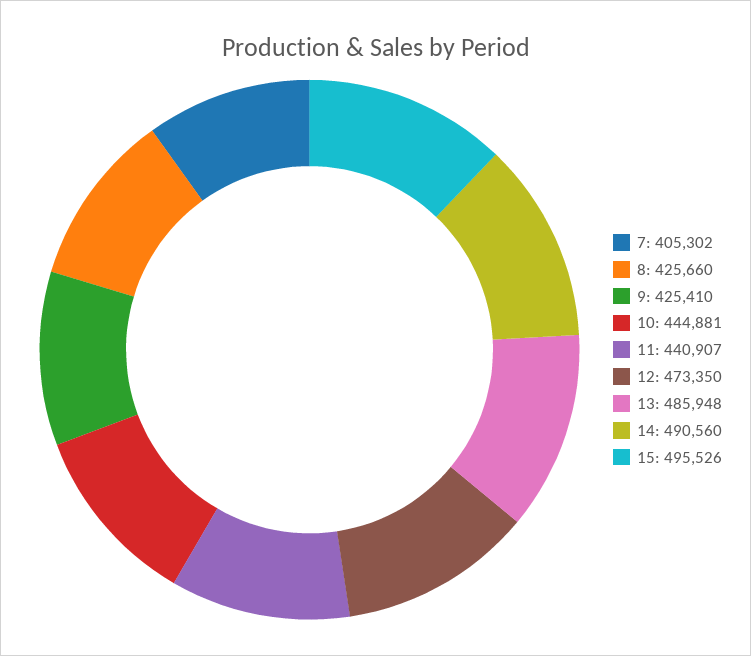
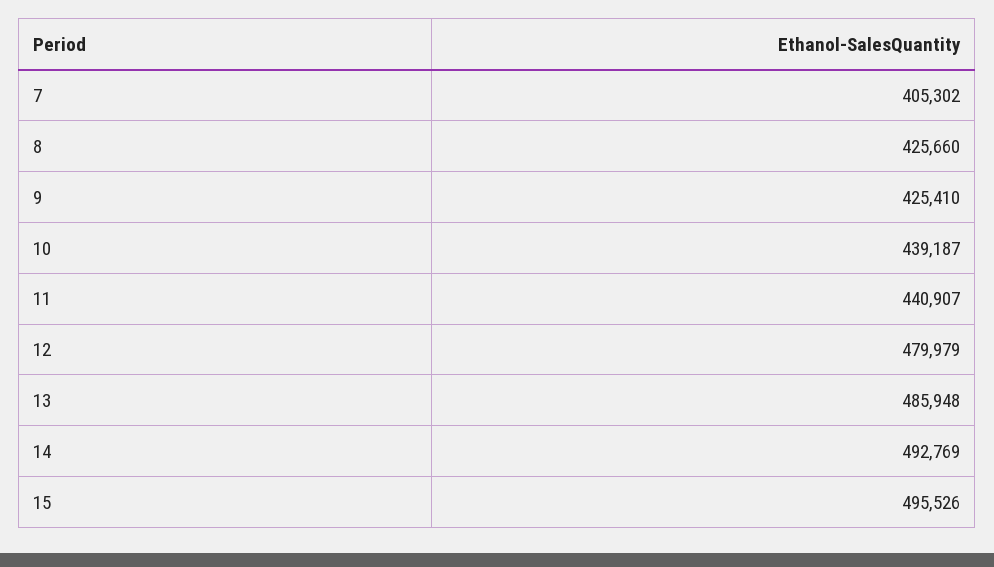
  {
    "7": 405302,
    "8": 425660,
    "9": 425410,
-   "10": 444881,
+   "10": 439187,
    "11": 440907,
-   "12": 473350,
+   "12": 479979,
    "13": 485948,
-   "14": 490560,
+   "14": 492769,
    "15": 495526
  }

